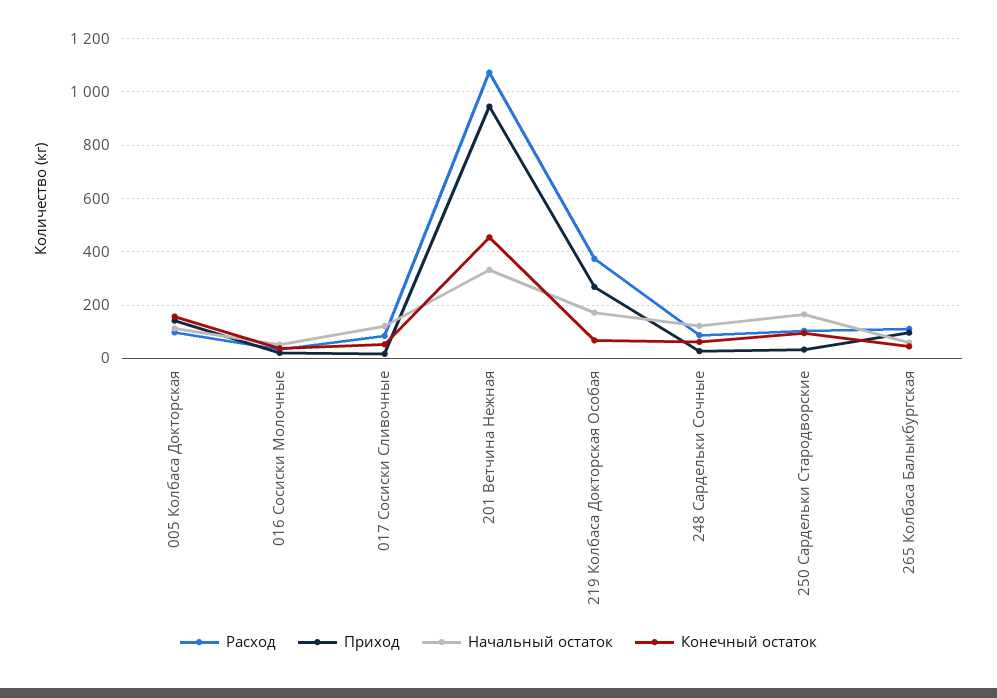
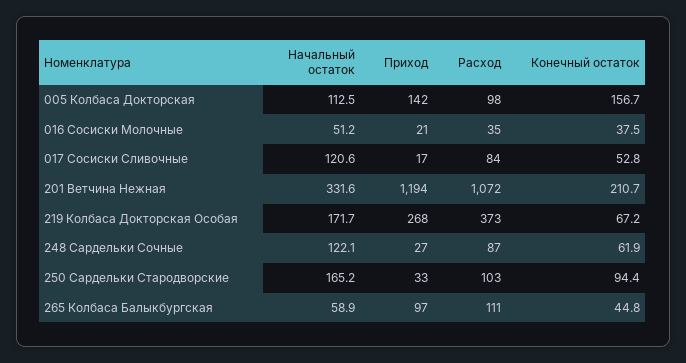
  {
    "Расход": {
      "005 Колбаса Докторская": 98,
      "016 Сосиски Молочные": 35,
      "017 Сосиски Сливочные": 84,
      "201 Ветчина Нежная": 1072,
      "219 Колбаса Докторская Особая": 373,
      "248 Сардельки Сочные": 87,
      "250 Сардельки Стародворские": 103,
      "265 Колбаса Балыкбургская": 111
    },
    "Приход": {
      "005 Колбаса Докторская": 142,
      "016 Сосиски Молочные": 21,
      "017 Сосиски Сливочные": 17,
-     "201 Ветчина Нежная": 950,
+     "201 Ветчина Нежная": 1194,
      "219 Колбаса Докторская Особая": 268,
      "248 Сардельки Сочные": 27,
      "250 Сардельки Стародворские": 33,
      "265 Колбаса Балыкбургская": 97
    },
    "Начальный остаток": {
      "005 Колбаса Докторская": 112.5,
      "016 Сосиски Молочные": 51.2,
      "017 Сосиски Сливочные": 120.6,
      "201 Ветчина Нежная": 331.6,
      "219 Колбаса Докторская Особая": 171.7,
      "248 Сардельки Сочные": 122.1,
      "250 Сардельки Стародворские": 165.2,
      "265 Колбаса Балыкбургская": 58.9
    },
    "Конечный остаток": {
      "005 Колбаса Докторская": 156.7,
      "016 Сосиски Молочные": 37.5,
      "017 Сосиски Сливочные": 52.8,
-     "201 Ветчина Нежная": 450,
+     "201 Ветчина Нежная": 210.7,
      "219 Колбаса Докторская Особая": 67.2,
      "248 Сардельки Сочные": 61.9,
      "250 Сардельки Стародворские": 94.4,
      "265 Колбаса Балыкбургская": 44.8
    }
  }

